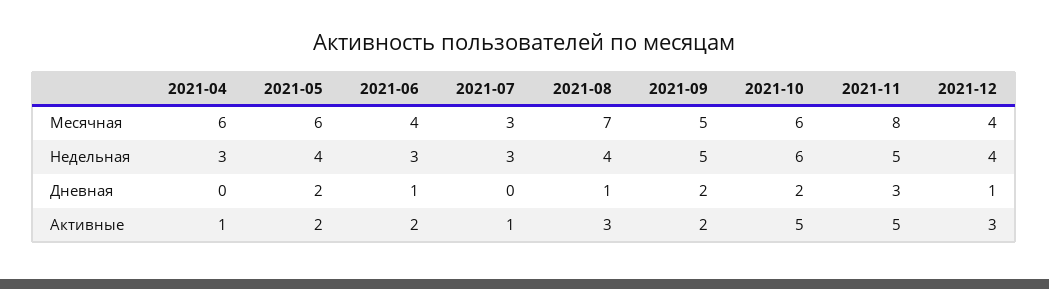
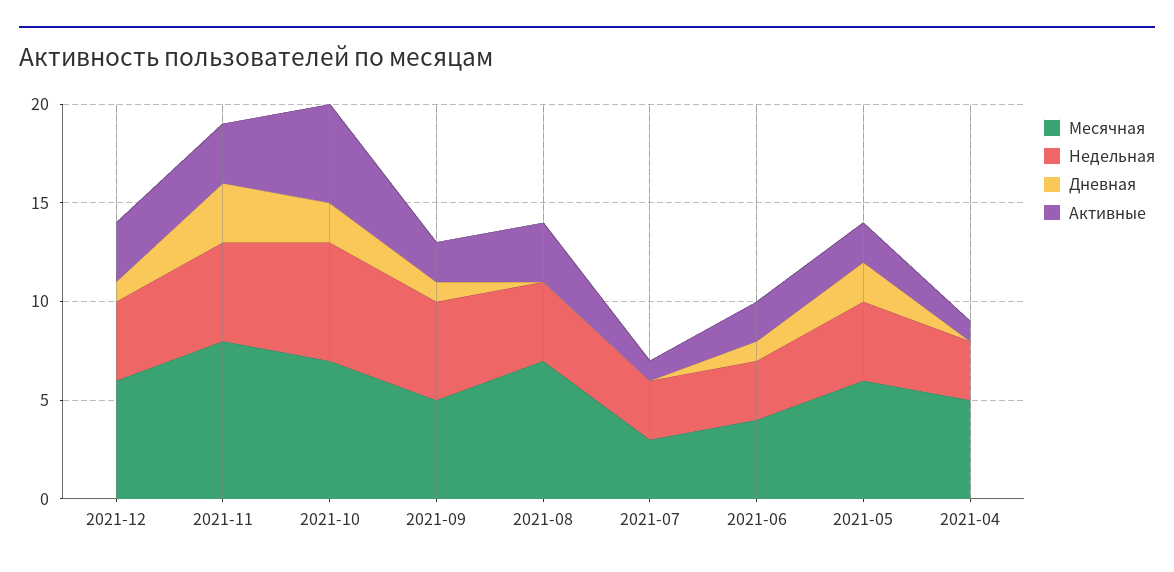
  {
    "Месячная": {
-     "2021-04": 6,
+     "2021-04": 5,
      "2021-05": 6,
      "2021-06": 4,
      "2021-07": 3,
      "2021-08": 7,
      "2021-09": 5,
-     "2021-10": 6,
+     "2021-10": 7,
      "2021-11": 8,
-     "2021-12": 4
+     "2021-12": 6
    },
    "Недельная": {
      "2021-04": 3,
      "2021-05": 4,
      "2021-06": 3,
      "2021-07": 3,
      "2021-08": 4,
      "2021-09": 5,
      "2021-10": 6,
      "2021-11": 5,
      "2021-12": 4
    },
    "Дневная": {
      "2021-04": 0,
      "2021-05": 2,
      "2021-06": 1,
      "2021-07": 0,
-     "2021-08": 1,
+     "2021-08": 0,
-     "2021-09": 2,
+     "2021-09": 1,
      "2021-10": 2,
      "2021-11": 3,
      "2021-12": 1
    },
    "Активные": {
      "2021-04": 1,
      "2021-05": 2,
      "2021-06": 2,
      "2021-07": 1,
      "2021-08": 3,
      "2021-09": 2,
      "2021-10": 5,
-     "2021-11": 5,
+     "2021-11": 3,
      "2021-12": 3
    }
  }

